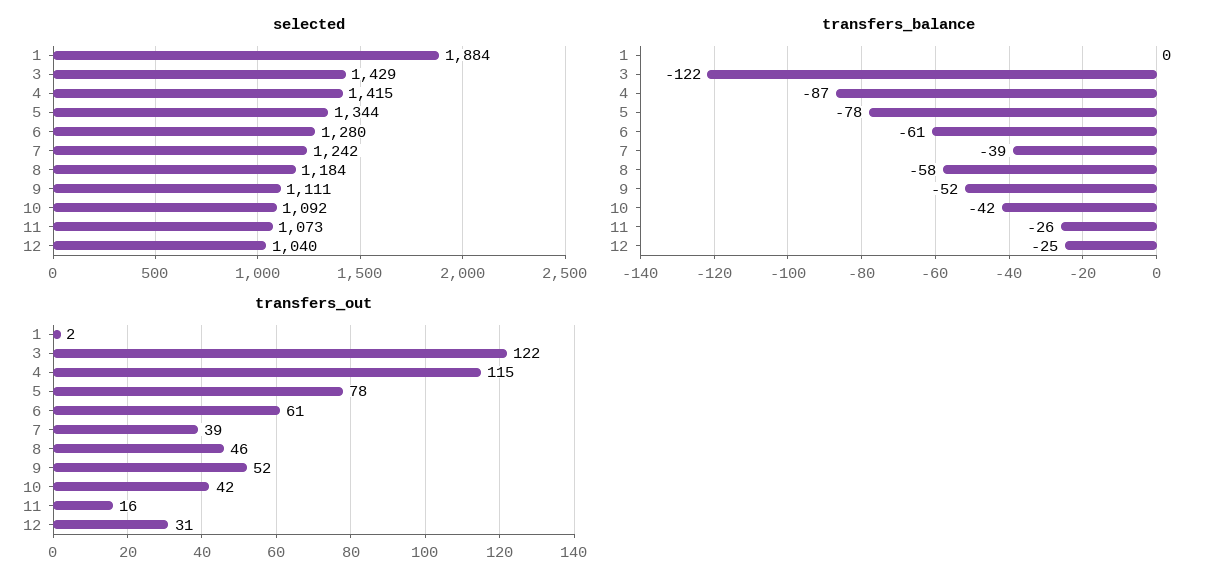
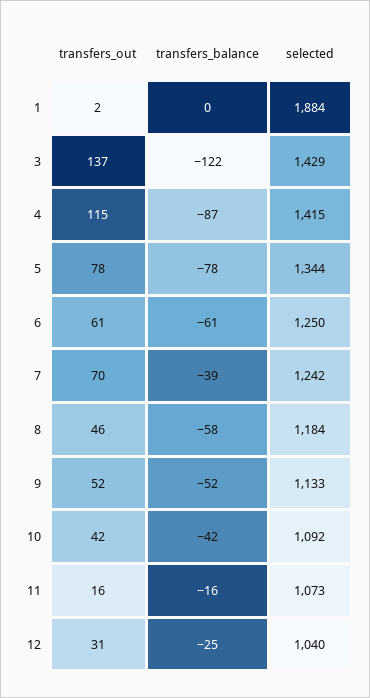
  {
    "selected": {
      "1": 1884,
      "3": 1429,
      "4": 1415,
      "5": 1344,
-     "6": 1280,
+     "6": 1250,
      "7": 1242,
      "8": 1184,
-     "9": 1111,
+     "9": 1133,
      "10": 1092,
      "11": 1073,
      "12": 1040
    },
    "transfers_balance": {
      "1": 0,
      "3": -122,
      "4": -87,
      "5": -78,
      "6": -61,
      "7": -39,
      "8": -58,
      "9": -52,
      "10": -42,
-     "11": -26,
+     "11": -16,
      "12": -25
    },
    "transfers_out": {
      "1": 2,
-     "3": 122,
+     "3": 137,
      "4": 115,
      "5": 78,
      "6": 61,
-     "7": 39,
+     "7": 70,
      "8": 46,
      "9": 52,
      "10": 42,
      "11": 16,
      "12": 31
    }
  }

